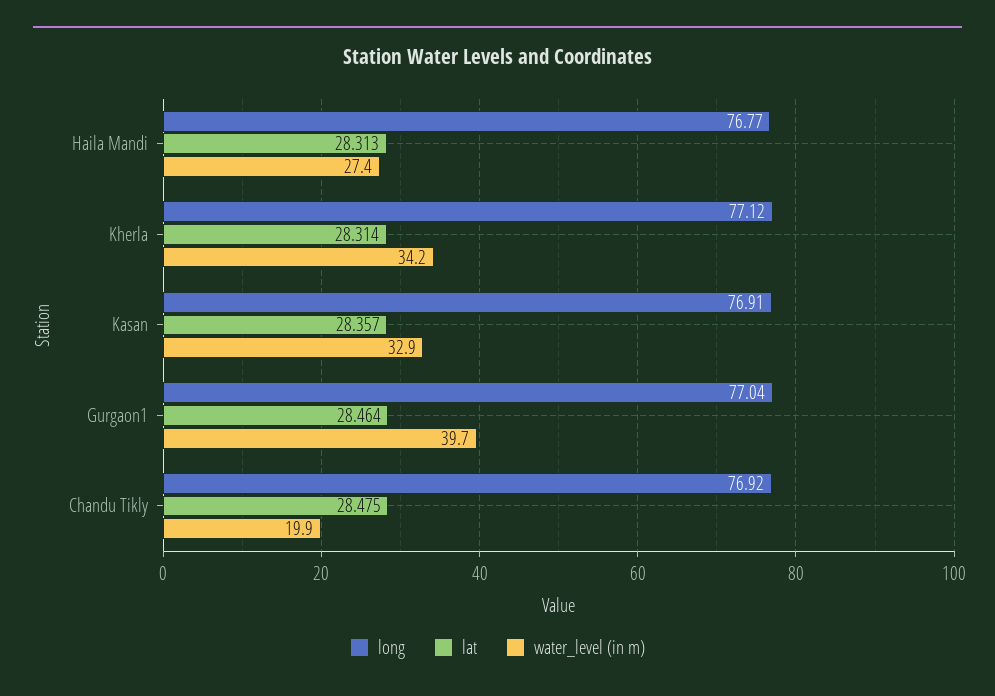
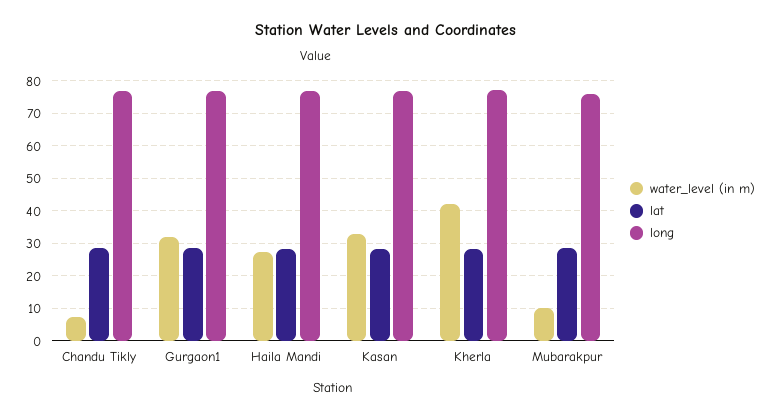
  {
    "long": {
      "Haila Mandi": 76.77,
      "Kherla": 77.12,
      "Kasan": 76.91,
      "Gurgaon1": 77.04,
-     "Chandu Tikly": 76.92
+     "Chandu Tikly": 76.92,
+     "Mubarakpur": 76
    },
    "lat": {
      "Haila Mandi": 28.313,
      "Kherla": 28.314,
      "Kasan": 28.357,
      "Gurgaon1": 28.464,
-     "Chandu Tikly": 28.475
+     "Chandu Tikly": 28.475,
+     "Mubarakpur": 28
    },
    "water_level (in m)": {
      "Haila Mandi": 27.4,
-     "Kherla": 34.2,
+     "Kherla": 42,
      "Kasan": 32.9,
-     "Gurgaon1": 39.7,
+     "Gurgaon1": 32,
-     "Chandu Tikly": 19.9
+     "Chandu Tikly": 8,
+     "Mubarakpur": 10
    }
  }

